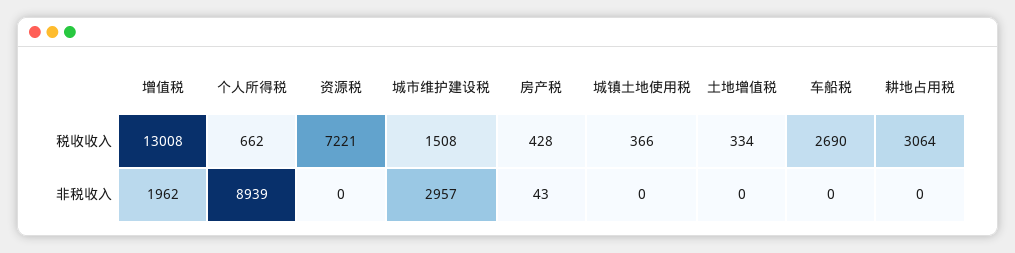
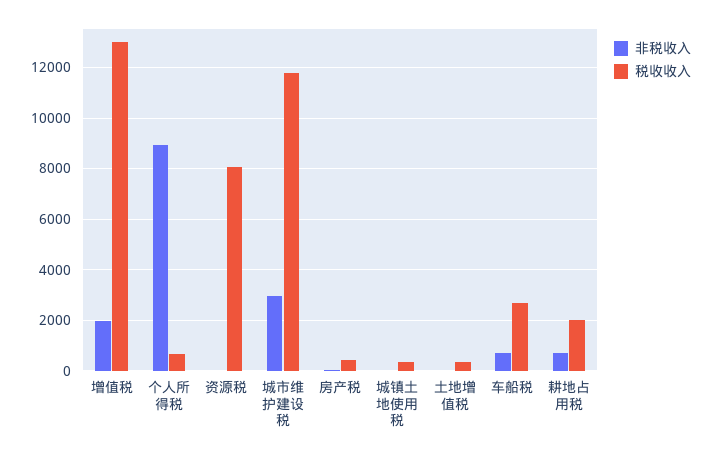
  {
    "税收收入": {
      "增值税": 13008,
      "个人所得税": 662,
-     "资源税": 7221,
+     "资源税": 8000,
-     "城市维护建设税": 1508,
+     "城市维护建设税": 11750,
      "房产税": 428,
      "城镇土地使用税": 366,
      "土地增值税": 334,
      "车船税": 2690,
-     "耕地占用税": 3064
+     "耕地占用税": 2000
    },
    "非税收入": {
      "增值税": 1962,
      "个人所得税": 8939,
      "资源税": 0,
      "城市维护建设税": 2957,
      "房产税": 43,
      "城镇土地使用税": 0,
      "土地增值税": 0,
-     "车船税": 0,
+     "车船税": 750,
-     "耕地占用税": 0
+     "耕地占用税": 750
    }
  }

